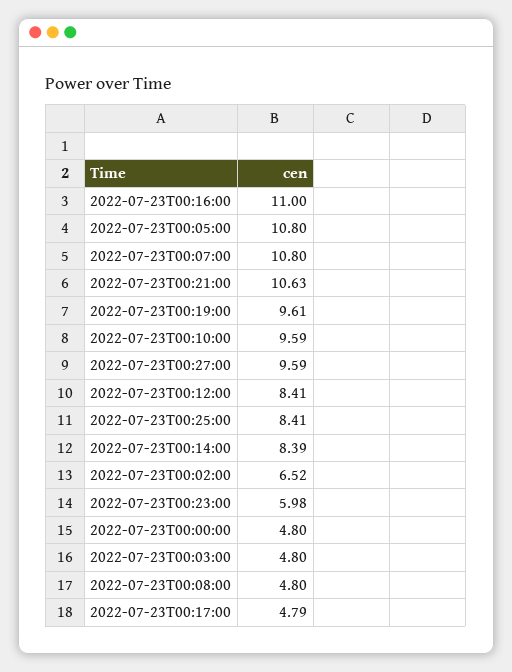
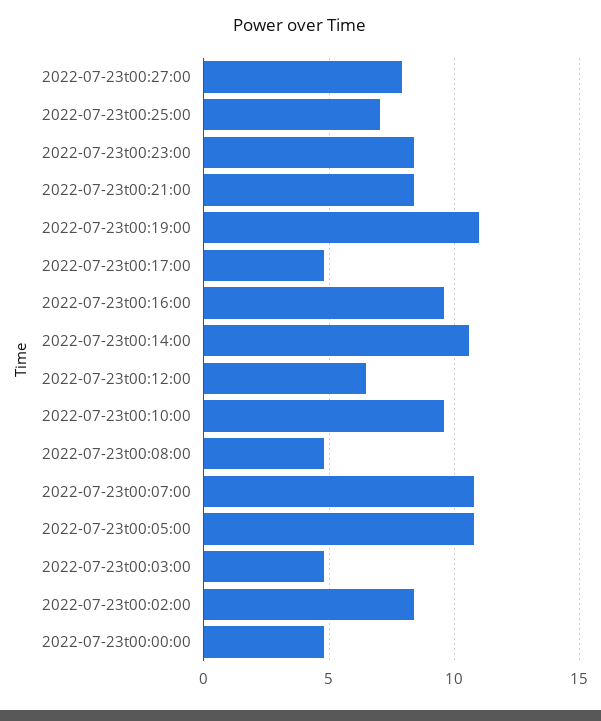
  {
-   "2022-07-23T00:16:00": 11,
+   "2022-07-23T00:16:00": 9.5,
    "2022-07-23T00:05:00": 10.8,
    "2022-07-23T00:07:00": 10.8,
-   "2022-07-23T00:21:00": 10.63,
+   "2022-07-23T00:21:00": 8.5,
-   "2022-07-23T00:19:00": 9.61,
+   "2022-07-23T00:19:00": 11,
    "2022-07-23T00:10:00": 9.59,
-   "2022-07-23T00:27:00": 9.59,
+   "2022-07-23T00:27:00": 8,
-   "2022-07-23T00:12:00": 8.41,
+   "2022-07-23T00:12:00": 6.5,
-   "2022-07-23T00:25:00": 8.41,
+   "2022-07-23T00:25:00": 7,
-   "2022-07-23T00:14:00": 8.39,
+   "2022-07-23T00:14:00": 10.5,
-   "2022-07-23T00:02:00": 6.52,
+   "2022-07-23T00:02:00": 8.5,
-   "2022-07-23T00:23:00": 5.98,
+   "2022-07-23T00:23:00": 8.5,
    "2022-07-23T00:00:00": 4.8,
    "2022-07-23T00:03:00": 4.8,
    "2022-07-23T00:08:00": 4.8,
    "2022-07-23T00:17:00": 4.79
  }

